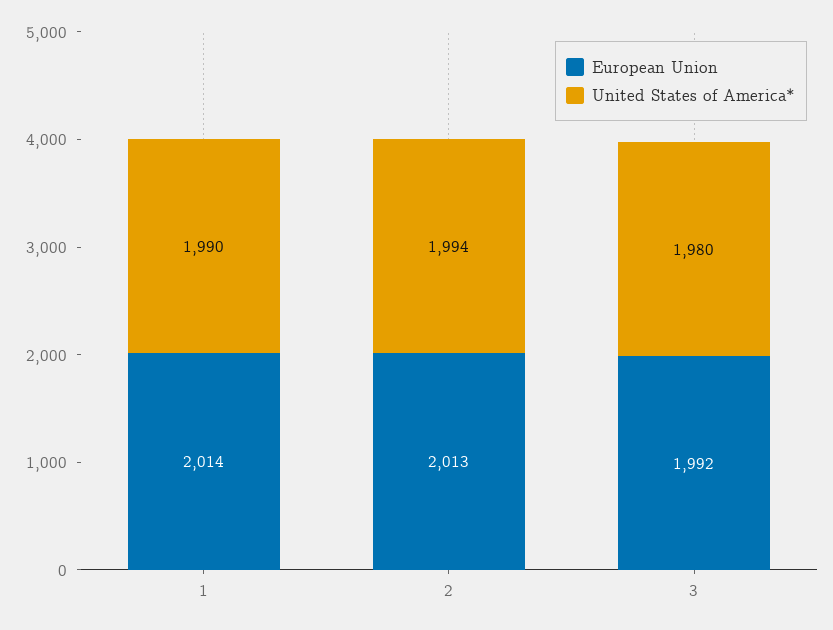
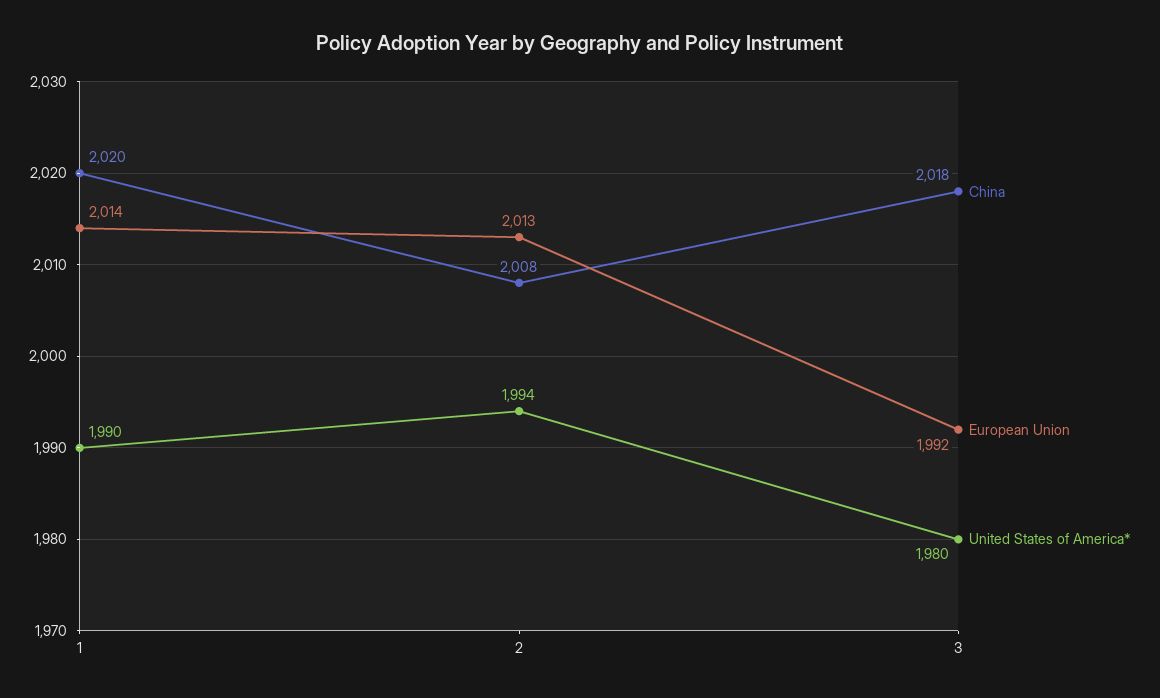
  {
    "European Union": {
      "1": 2014,
      "2": 2013,
      "3": 1992
    },
    "United States of America*": {
      "1": 1990,
      "2": 1994,
      "3": 1980
-   }
+   },
+   "China": {
+     "1": 2020,
+     "2": 2008,
+     "3": 2018
+   }
  }

